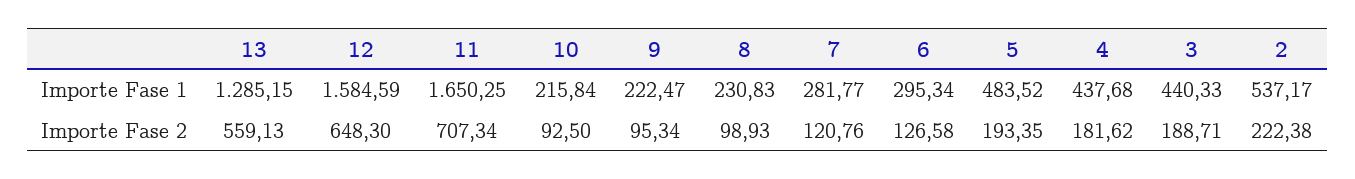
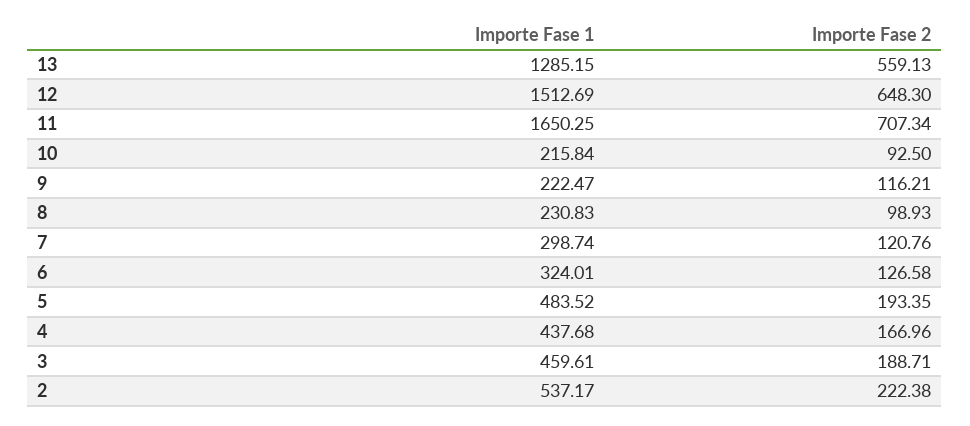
  {
    "13": {
      "Importe Fase 1": 1285.15,
      "Importe Fase 2": 559.13
    },
    "12": {
-     "Importe Fase 1": 1584.59,
+     "Importe Fase 1": 1512.69,
      "Importe Fase 2": 648.3
    },
    "11": {
      "Importe Fase 1": 1650.25,
      "Importe Fase 2": 707.34
    },
    "10": {
      "Importe Fase 1": 215.84,
      "Importe Fase 2": 92.5
    },
    "9": {
      "Importe Fase 1": 222.47,
-     "Importe Fase 2": 95.34
+     "Importe Fase 2": 116.21
    },
    "8": {
      "Importe Fase 1": 230.83,
      "Importe Fase 2": 98.93
    },
    "7": {
-     "Importe Fase 1": 281.77,
+     "Importe Fase 1": 298.74,
      "Importe Fase 2": 120.76
    },
    "6": {
-     "Importe Fase 1": 295.34,
+     "Importe Fase 1": 324.01,
      "Importe Fase 2": 126.58
    },
    "5": {
      "Importe Fase 1": 483.52,
      "Importe Fase 2": 193.35
    },
    "4": {
      "Importe Fase 1": 437.68,
-     "Importe Fase 2": 181.62
+     "Importe Fase 2": 166.96
    },
    "3": {
-     "Importe Fase 1": 440.33,
+     "Importe Fase 1": 459.61,
      "Importe Fase 2": 188.71
    },
    "2": {
      "Importe Fase 1": 537.17,
      "Importe Fase 2": 222.38
    }
  }

